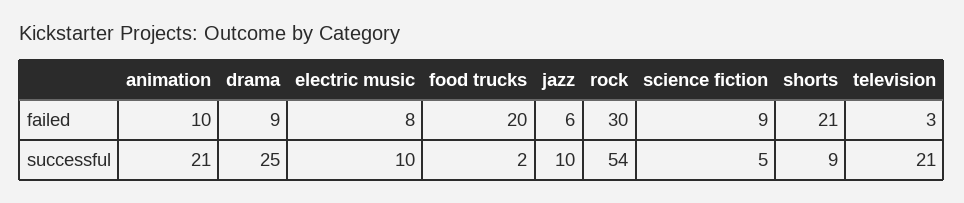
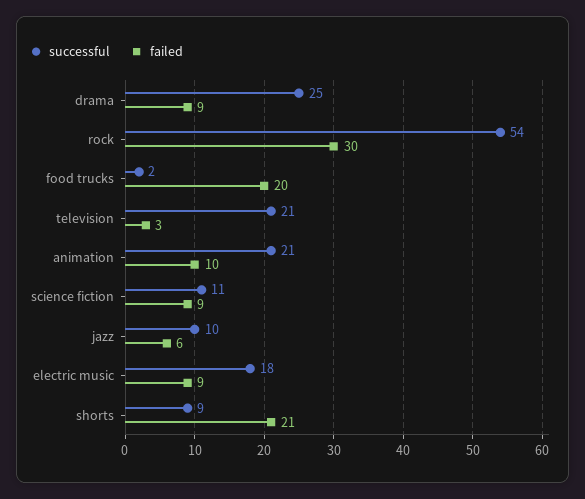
  {
    "failed": {
      "animation": 10,
      "drama": 9,
-     "electric music": 8,
+     "electric music": 9,
      "food trucks": 20,
      "jazz": 6,
      "rock": 30,
      "science fiction": 9,
      "shorts": 21,
      "television": 3
    },
    "successful": {
      "animation": 21,
      "drama": 25,
-     "electric music": 10,
+     "electric music": 18,
      "food trucks": 2,
      "jazz": 10,
      "rock": 54,
-     "science fiction": 5,
+     "science fiction": 11,
      "shorts": 9,
      "television": 21
    }
  }

